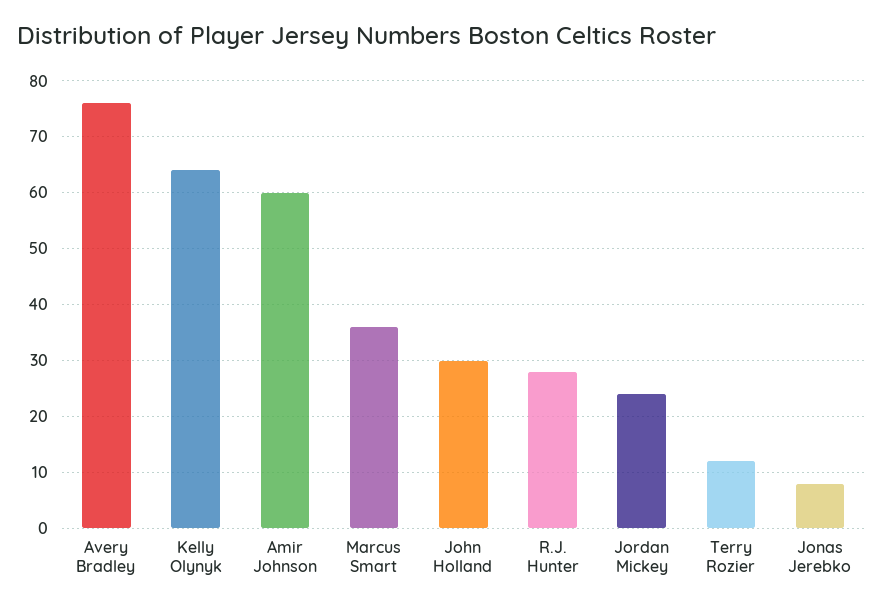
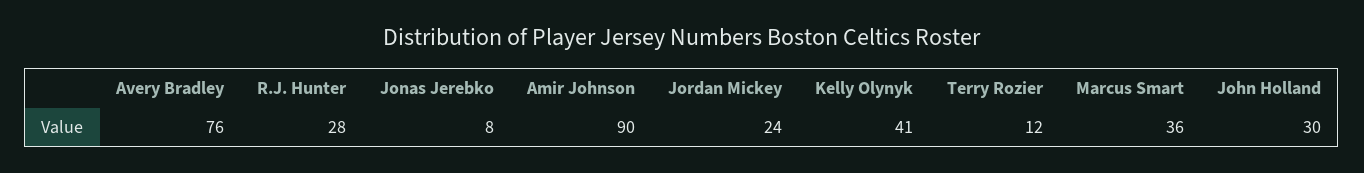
  {
    "Avery Bradley": 76,
-   "Kelly Olynyk": 65,
+   "Kelly Olynyk": 41,
-   "Amir Johnson": 60,
+   "Amir Johnson": 90,
    "Marcus Smart": 36,
    "John Holland": 30,
    "R.J. Hunter": 28,
    "Jordan Mickey": 24,
    "Terry Rozier": 12,
    "Jonas Jerebko": 8
  }

